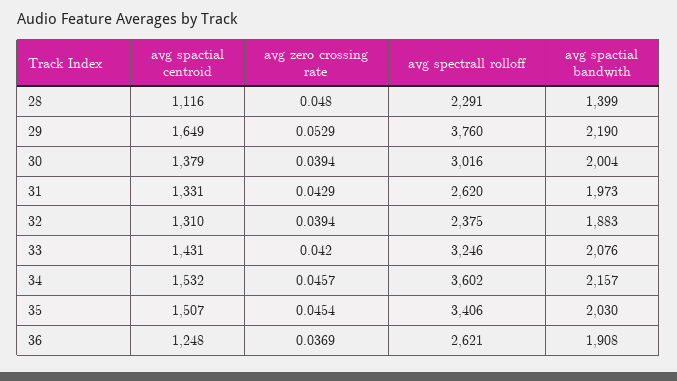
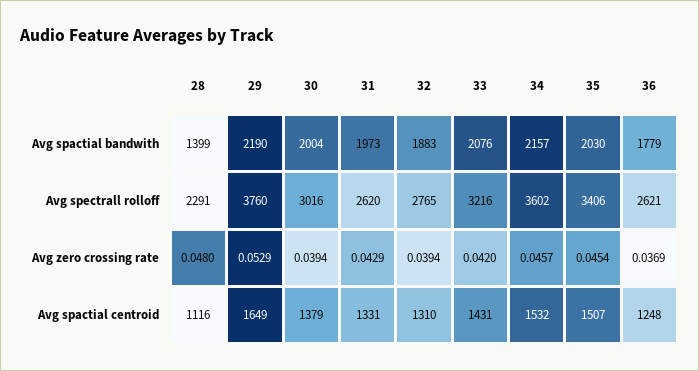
  {
    "avg spactial centroid": {
      "28": 1116,
      "29": 1649,
      "30": 1379,
      "31": 1331,
      "32": 1310,
      "33": 1431,
      "34": 1532,
      "35": 1507,
      "36": 1248
    },
    "avg zero crossing rate": {
      "28": 0.048,
      "29": 0.0529,
      "30": 0.0394,
      "31": 0.0429,
      "32": 0.0394,
      "33": 0.042,
      "34": 0.0457,
      "35": 0.0454,
      "36": 0.0369
    },
    "avg spectrall rolloff": {
      "28": 2291,
      "29": 3760,
      "30": 3016,
      "31": 2620,
-     "32": 2375,
+     "32": 2765,
-     "33": 3246,
+     "33": 3216,
      "34": 3602,
      "35": 3406,
      "36": 2621
    },
    "avg spactial bandwith": {
      "28": 1399,
      "29": 2190,
      "30": 2004,
      "31": 1973,
      "32": 1883,
      "33": 2076,
      "34": 2157,
      "35": 2030,
-     "36": 1908
+     "36": 1779
    }
  }

